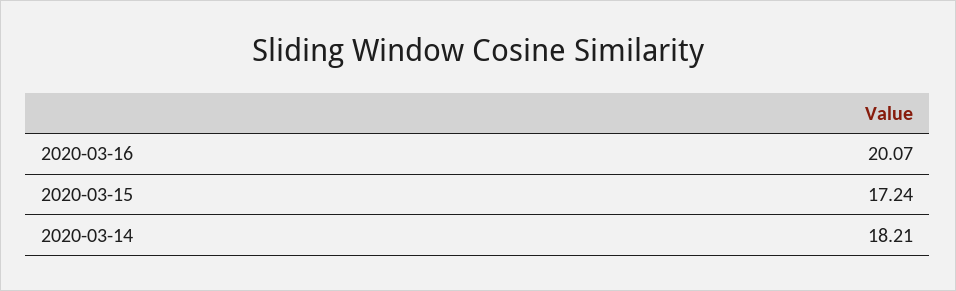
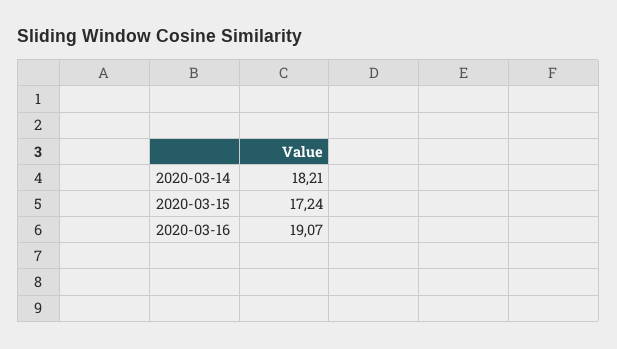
  {
-   "2020-03-16": 20.07,
+   "2020-03-16": 19.07,
    "2020-03-15": 17.24,
    "2020-03-14": 18.21
  }

